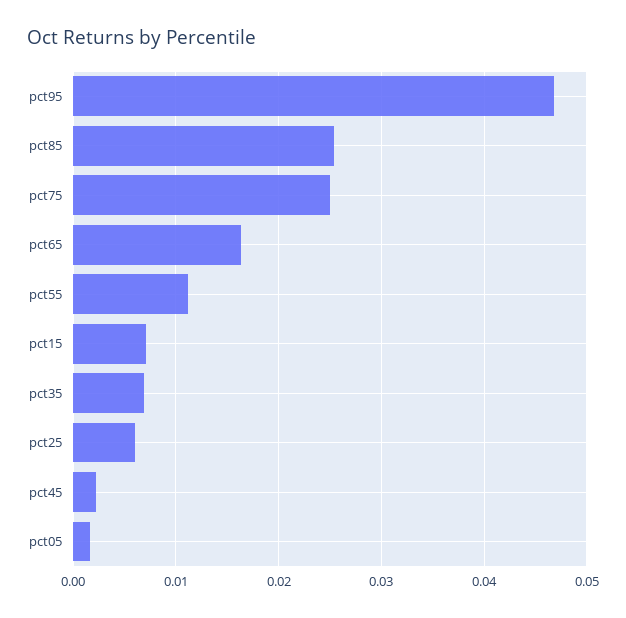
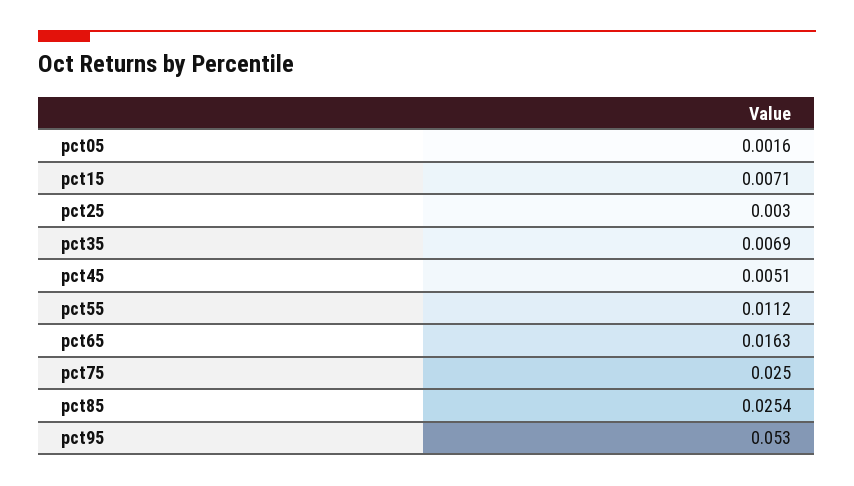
  {
-   "pct95": 0.047,
+   "pct95": 0.053,
    "pct85": 0.0254,
    "pct75": 0.025,
    "pct65": 0.0163,
    "pct55": 0.0112,
    "pct15": 0.0071,
    "pct35": 0.0069,
-   "pct25": 0.006,
+   "pct25": 0.003,
-   "pct45": 0.002,
+   "pct45": 0.0051,
    "pct05": 0.0016
  }

